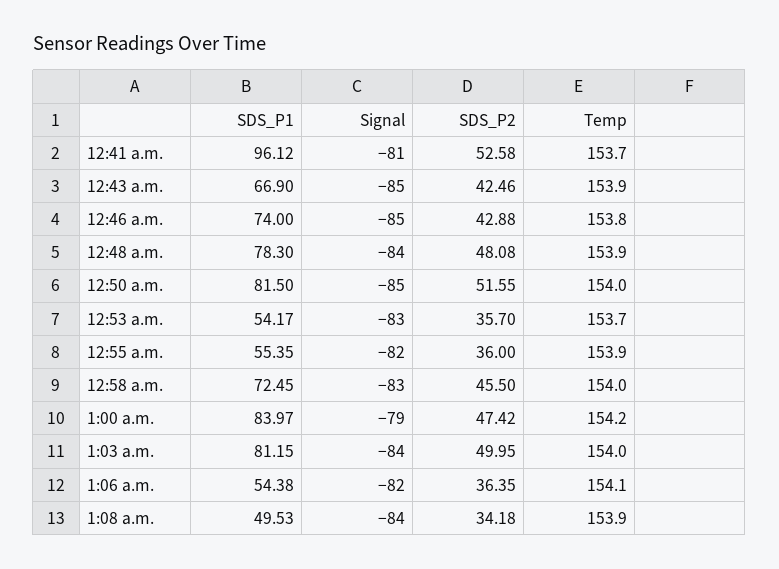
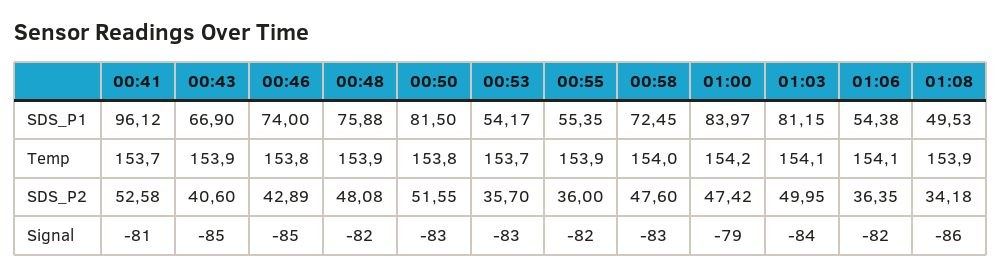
  {
    "SDS_P1": {
      "12:41 a.m.": 96.12,
      "12:43 a.m.": 66.9,
      "12:46 a.m.": 74,
-     "12:48 a.m.": 78.3,
+     "12:48 a.m.": 75.88,
      "12:50 a.m.": 81.5,
      "12:53 a.m.": 54.17,
      "12:55 a.m.": 55.35,
      "12:58 a.m.": 72.45,
      "1:00 a.m.": 83.97,
      "1:03 a.m.": 81.15,
      "1:06 a.m.": 54.38,
      "1:08 a.m.": 49.53
    },
    "Signal": {
      "12:41 a.m.": -81,
      "12:43 a.m.": -85,
      "12:46 a.m.": -85,
-     "12:48 a.m.": -84,
+     "12:48 a.m.": -82,
-     "12:50 a.m.": -85,
+     "12:50 a.m.": -83,
      "12:53 a.m.": -83,
      "12:55 a.m.": -82,
      "12:58 a.m.": -83,
      "1:00 a.m.": -79,
      "1:03 a.m.": -84,
      "1:06 a.m.": -82,
-     "1:08 a.m.": -84
+     "1:08 a.m.": -86
    },
    "SDS_P2": {
      "12:41 a.m.": 52.58,
-     "12:43 a.m.": 42.46,
+     "12:43 a.m.": 40.6,
-     "12:46 a.m.": 42.88,
+     "12:46 a.m.": 42.89,
      "12:48 a.m.": 48.08,
      "12:50 a.m.": 51.55,
      "12:53 a.m.": 35.7,
      "12:55 a.m.": 36,
-     "12:58 a.m.": 45.5,
+     "12:58 a.m.": 47.6,
      "1:00 a.m.": 47.42,
      "1:03 a.m.": 49.95,
      "1:06 a.m.": 36.35,
      "1:08 a.m.": 34.18
    },
    "Temp": {
      "12:41 a.m.": 153.7,
      "12:43 a.m.": 153.9,
      "12:46 a.m.": 153.8,
      "12:48 a.m.": 153.9,
-     "12:50 a.m.": 154,
+     "12:50 a.m.": 153.8,
      "12:53 a.m.": 153.7,
      "12:55 a.m.": 153.9,
      "12:58 a.m.": 154,
      "1:00 a.m.": 154.2,
-     "1:03 a.m.": 154,
+     "1:03 a.m.": 154.1,
      "1:06 a.m.": 154.1,
      "1:08 a.m.": 153.9
    }
  }

